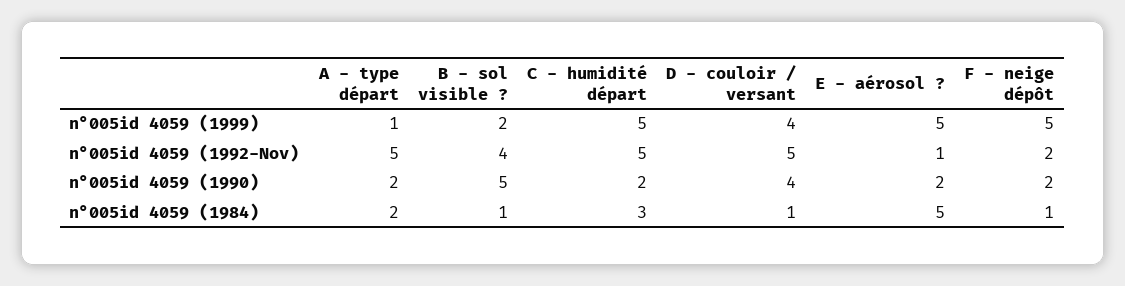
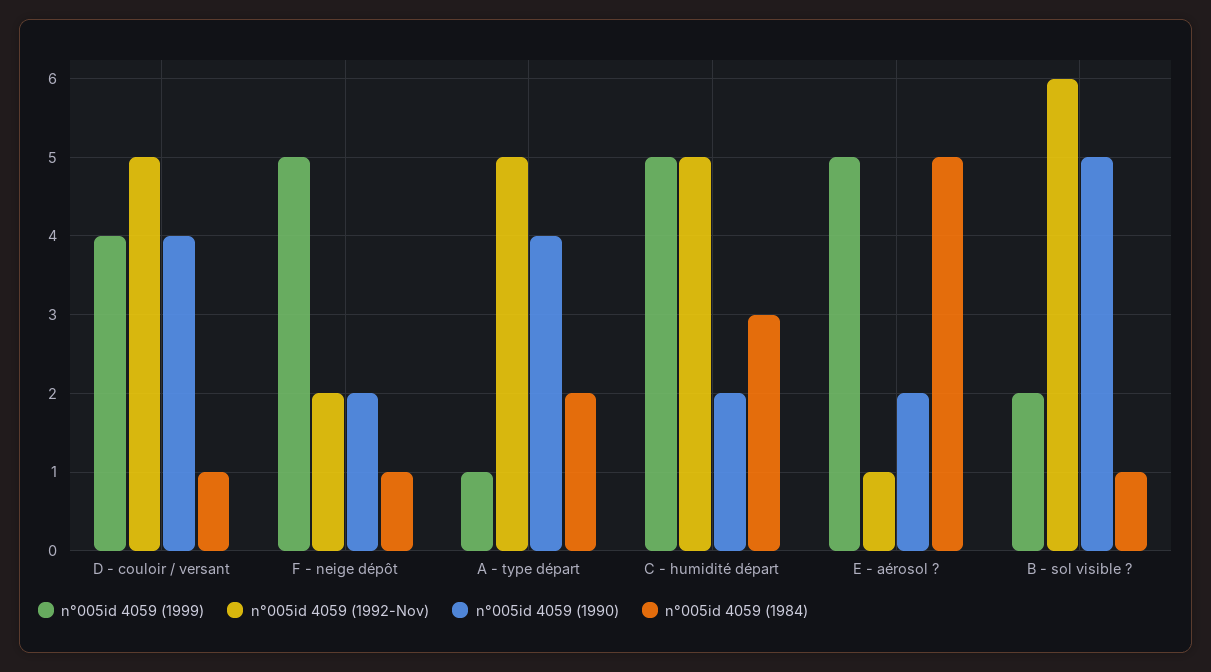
  {
    "n°005id 4059 (1999)": {
      "A - type départ": 1,
      "B - sol visible ?": 2,
      "C - humidité départ": 5,
      "D - couloir / versant": 4,
      "E - aérosol ?": 5,
      "F - neige dépôt": 5
    },
    "n°005id 4059 (1992-Nov)": {
      "A - type départ": 5,
-     "B - sol visible ?": 4,
+     "B - sol visible ?": 6,
      "C - humidité départ": 5,
      "D - couloir / versant": 5,
      "E - aérosol ?": 1,
      "F - neige dépôt": 2
    },
    "n°005id 4059 (1990)": {
-     "A - type départ": 2,
+     "A - type départ": 4,
      "B - sol visible ?": 5,
      "C - humidité départ": 2,
      "D - couloir / versant": 4,
      "E - aérosol ?": 2,
      "F - neige dépôt": 2
    },
    "n°005id 4059 (1984)": {
      "A - type départ": 2,
      "B - sol visible ?": 1,
      "C - humidité départ": 3,
      "D - couloir / versant": 1,
      "E - aérosol ?": 5,
      "F - neige dépôt": 1
    }
  }

